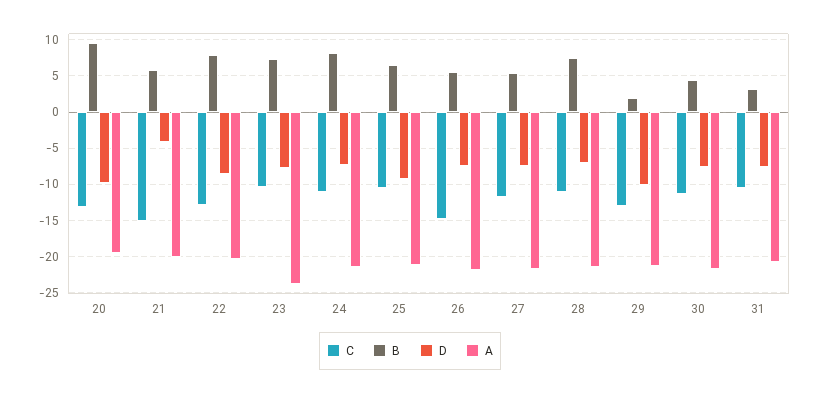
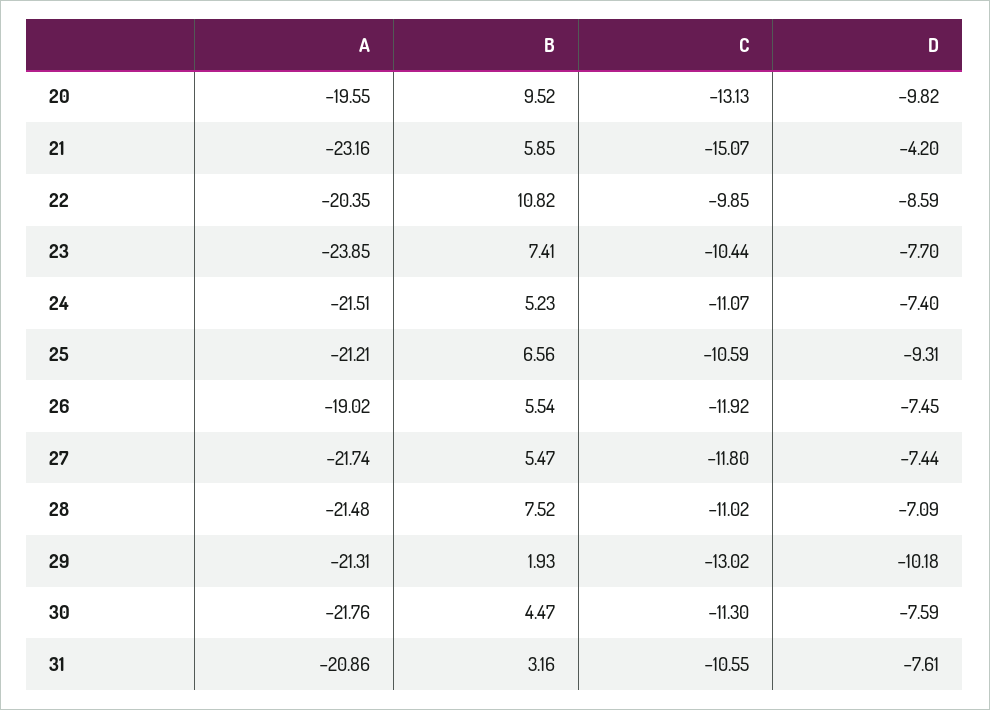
  {
    "C": {
      "20": -13.13,
      "21": -15.07,
-     "22": -13,
+     "22": -9.85,
      "23": -10.44,
      "24": -11.07,
      "25": -10.59,
-     "26": -15,
+     "26": -11.92,
      "27": -11.8,
      "28": -11.02,
      "29": -13.02,
      "30": -11.3,
      "31": -10.55
    },
    "B": {
      "20": 9.52,
      "21": 5.85,
-     "22": 8,
+     "22": 10.82,
      "23": 7.41,
-     "24": 8,
+     "24": 5.23,
      "25": 6.56,
      "26": 5.54,
      "27": 5.47,
      "28": 7.52,
      "29": 1.93,
      "30": 4.47,
      "31": 3.16
    },
    "D": {
      "20": -9.82,
      "21": -4.2,
      "22": -8.59,
      "23": -7.7,
      "24": -7.4,
      "25": -9.31,
      "26": -7.45,
      "27": -7.44,
      "28": -7.09,
      "29": -10.18,
      "30": -7.59,
      "31": -7.61
    },
    "A": {
      "20": -19.55,
-     "21": -20,
+     "21": -23.16,
      "22": -20.35,
      "23": -23.85,
      "24": -21.51,
      "25": -21.21,
-     "26": -22,
+     "26": -19.02,
      "27": -21.74,
      "28": -21.48,
      "29": -21.31,
      "30": -21.76,
      "31": -20.86
    }
  }

